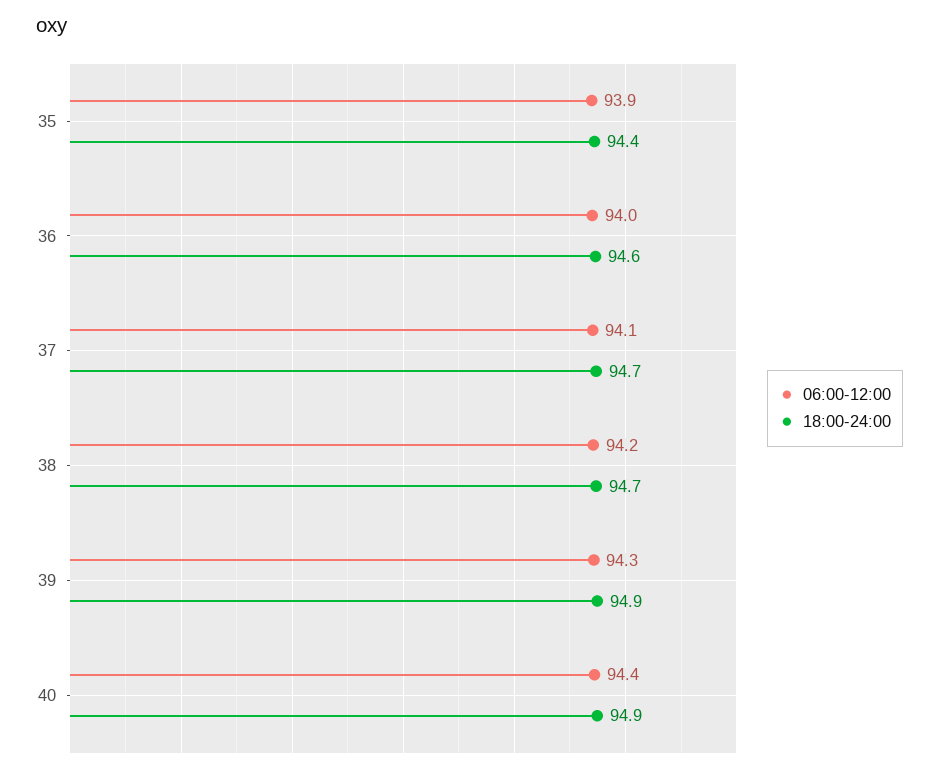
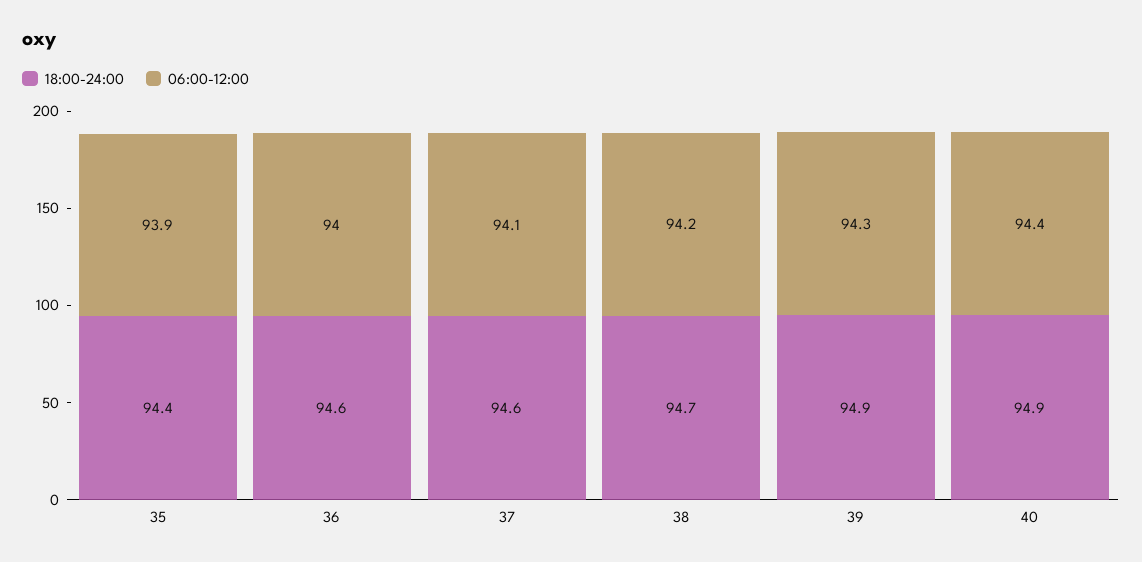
  {
    "06:00-12:00": {
      "35": 93.9,
      "36": 94,
      "37": 94.1,
      "38": 94.2,
      "39": 94.3,
      "40": 94.4
    },
    "18:00-24:00": {
      "35": 94.4,
      "36": 94.6,
-     "37": 94.7,
+     "37": 94.6,
      "38": 94.7,
      "39": 94.9,
      "40": 94.9
    }
  }

